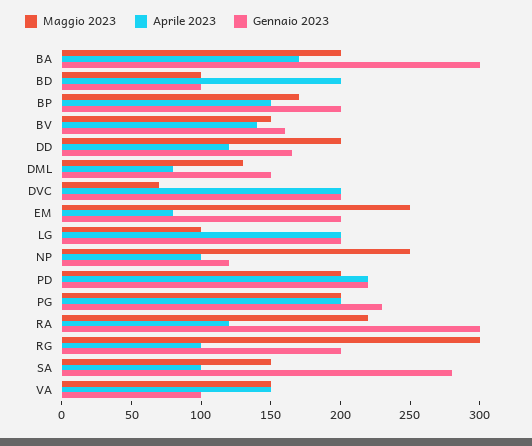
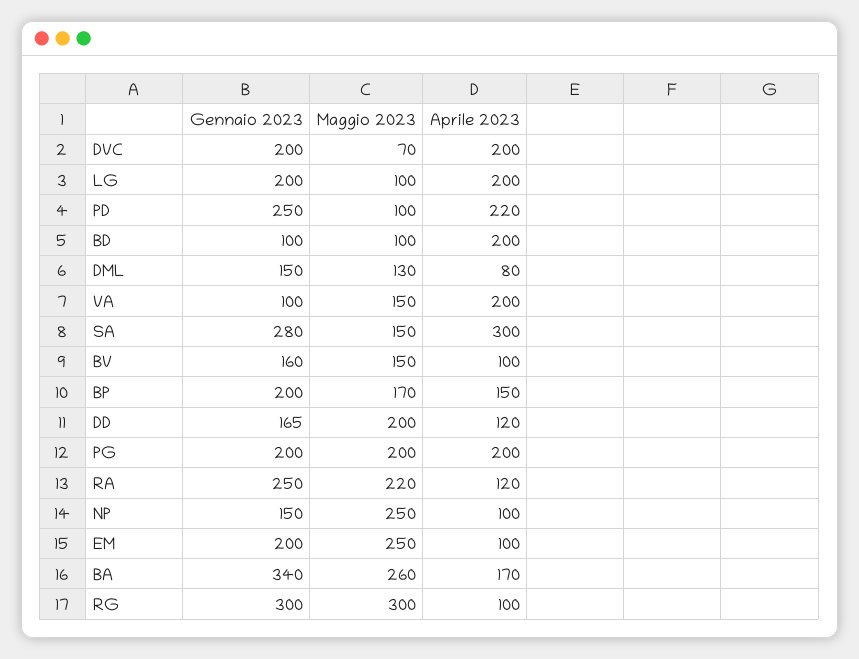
  {
    "Maggio 2023": {
-     "BA": 200,
+     "BA": 260,
      "BD": 100,
      "BP": 170,
      "BV": 150,
      "DD": 200,
      "DML": 130,
      "DVC": 70,
      "EM": 250,
      "LG": 100,
      "NP": 250,
-     "PD": 200,
+     "PD": 100,
      "PG": 200,
      "RA": 220,
      "RG": 300,
      "SA": 150,
      "VA": 150
    },
    "Aprile 2023": {
      "BA": 170,
      "BD": 200,
      "BP": 150,
-     "BV": 140,
+     "BV": 100,
      "DD": 120,
      "DML": 80,
      "DVC": 200,
-     "EM": 80,
+     "EM": 100,
      "LG": 200,
      "NP": 100,
      "PD": 220,
      "PG": 200,
      "RA": 120,
      "RG": 100,
-     "SA": 100,
+     "SA": 300,
-     "VA": 150
+     "VA": 200
    },
    "Gennaio 2023": {
-     "BA": 300,
+     "BA": 340,
      "BD": 100,
      "BP": 200,
      "BV": 160,
      "DD": 165,
      "DML": 150,
      "DVC": 200,
      "EM": 200,
      "LG": 200,
-     "NP": 120,
+     "NP": 150,
-     "PD": 220,
+     "PD": 250,
-     "PG": 230,
+     "PG": 200,
-     "RA": 300,
+     "RA": 250,
-     "RG": 200,
+     "RG": 300,
      "SA": 280,
      "VA": 100
    }
  }

